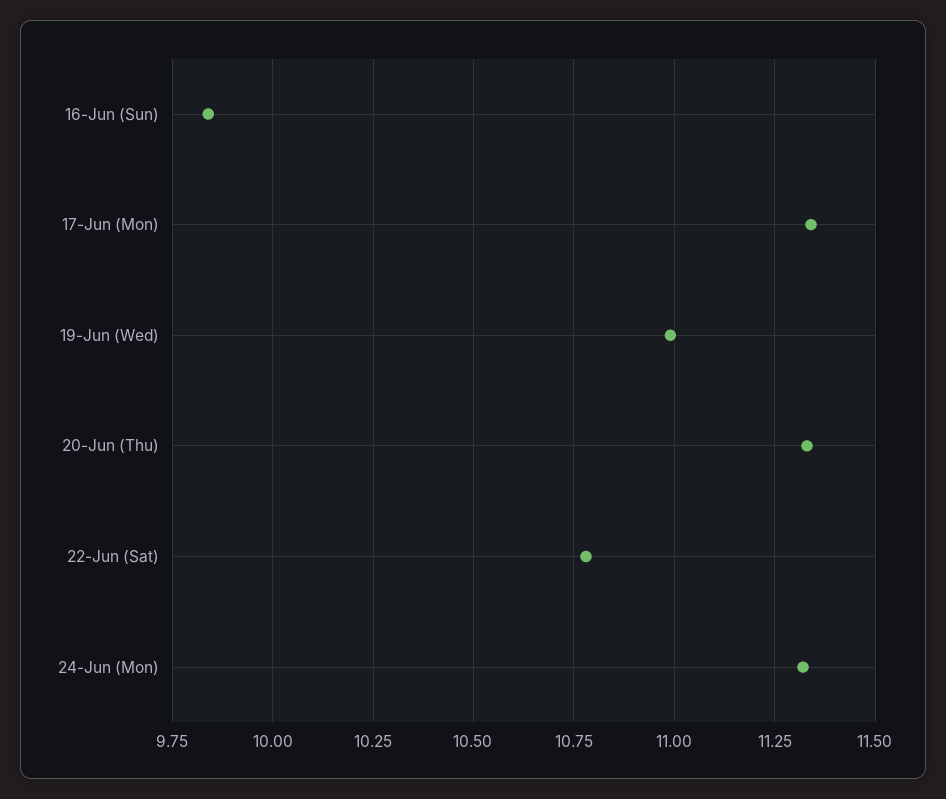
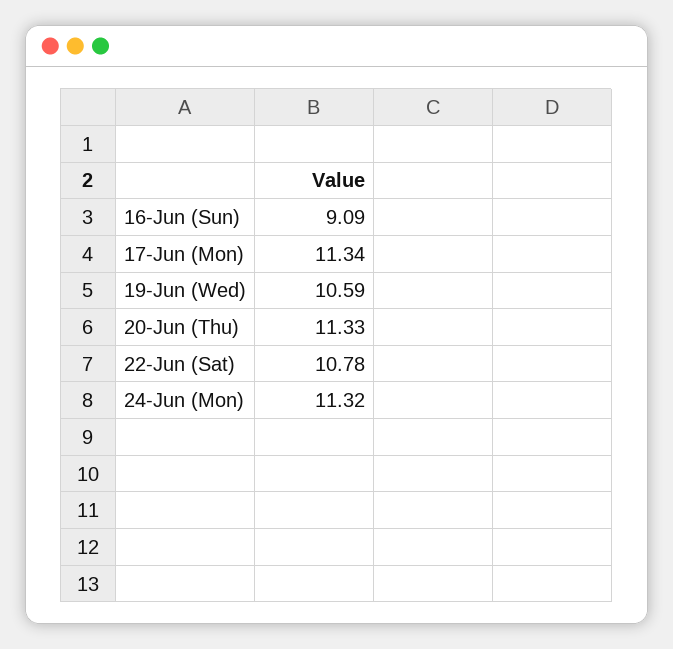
  {
-   "16-Jun (Sun)": 9.85,
+   "16-Jun (Sun)": 9.09,
    "17-Jun (Mon)": 11.34,
-   "19-Jun (Wed)": 11,
+   "19-Jun (Wed)": 10.59,
    "20-Jun (Thu)": 11.33,
    "22-Jun (Sat)": 10.78,
    "24-Jun (Mon)": 11.32
  }

